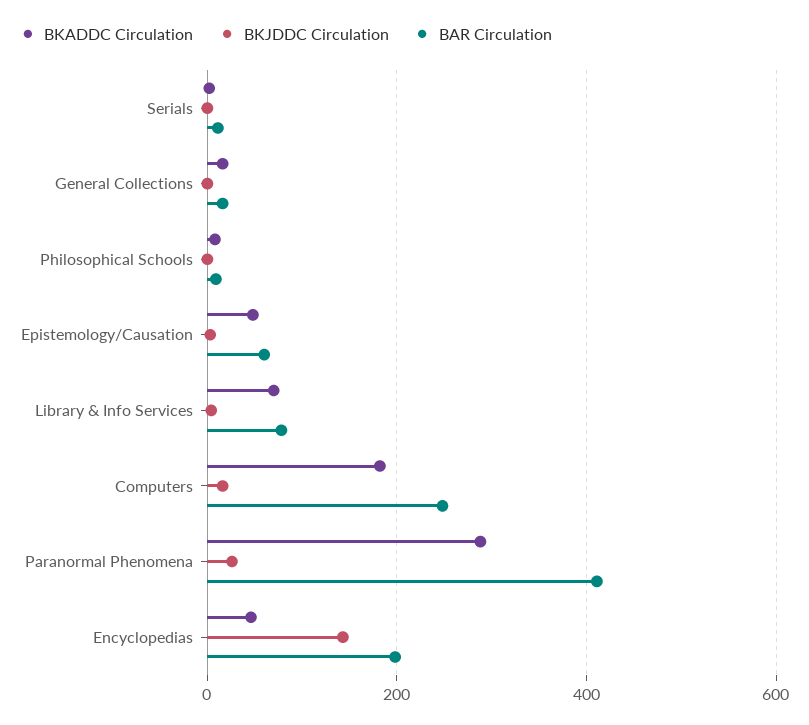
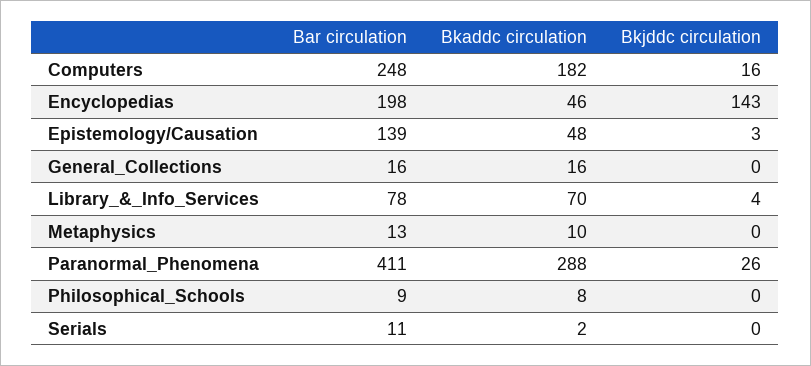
  {
    "BKADDC Circulation": {
      "Serials": 2,
      "General Collections": 16,
      "Philosophical Schools": 8,
      "Epistemology/Causation": 48,
      "Library & Info Services": 70,
      "Computers": 182,
      "Paranormal Phenomena": 288,
-     "Encyclopedias": 46
+     "Encyclopedias": 46,
+     "Metaphysics": 10
    },
    "BKJDDC Circulation": {
      "Serials": 0,
      "General Collections": 0,
      "Philosophical Schools": 0,
      "Epistemology/Causation": 3,
      "Library & Info Services": 4,
      "Computers": 16,
      "Paranormal Phenomena": 26,
-     "Encyclopedias": 143
+     "Encyclopedias": 143,
+     "Metaphysics": 0
    },
    "BAR Circulation": {
      "Serials": 11,
      "General Collections": 16,
      "Philosophical Schools": 9,
-     "Epistemology/Causation": 60,
+     "Epistemology/Causation": 139,
      "Library & Info Services": 78,
      "Computers": 248,
      "Paranormal Phenomena": 411,
-     "Encyclopedias": 198
+     "Encyclopedias": 198,
+     "Metaphysics": 13
    }
  }

